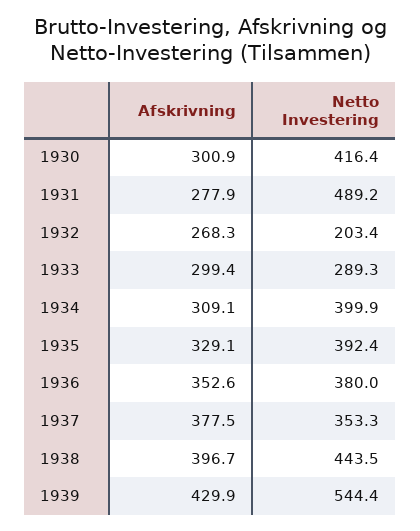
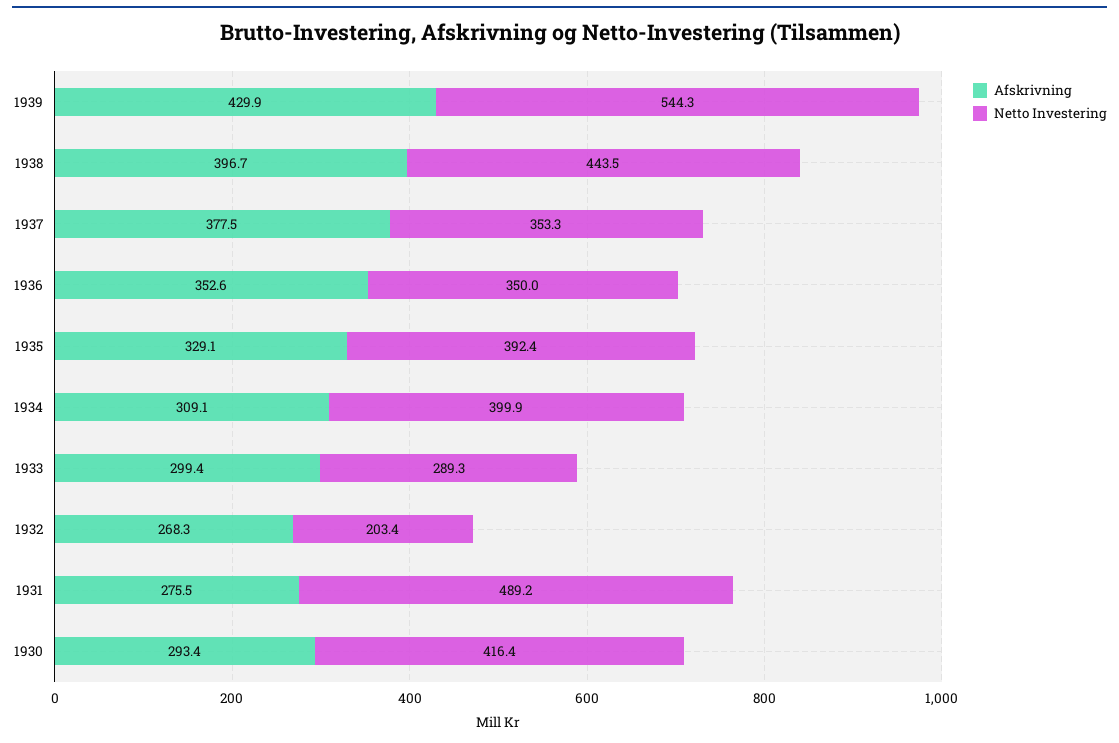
  {
    "Afskrivning": {
-     "1930": 300.9,
+     "1930": 293.4,
-     "1931": 277.9,
+     "1931": 275.5,
      "1932": 268.3,
      "1933": 299.4,
      "1934": 309.1,
      "1935": 329.1,
      "1936": 352.6,
      "1937": 377.5,
      "1938": 396.7,
      "1939": 429.9
    },
    "Netto Investering": {
      "1930": 416.4,
      "1931": 489.2,
      "1932": 203.4,
      "1933": 289.3,
      "1934": 399.9,
      "1935": 392.4,
-     "1936": 380,
+     "1936": 350,
      "1937": 353.3,
      "1938": 443.5,
-     "1939": 544.4
+     "1939": 544.3
    }
  }

